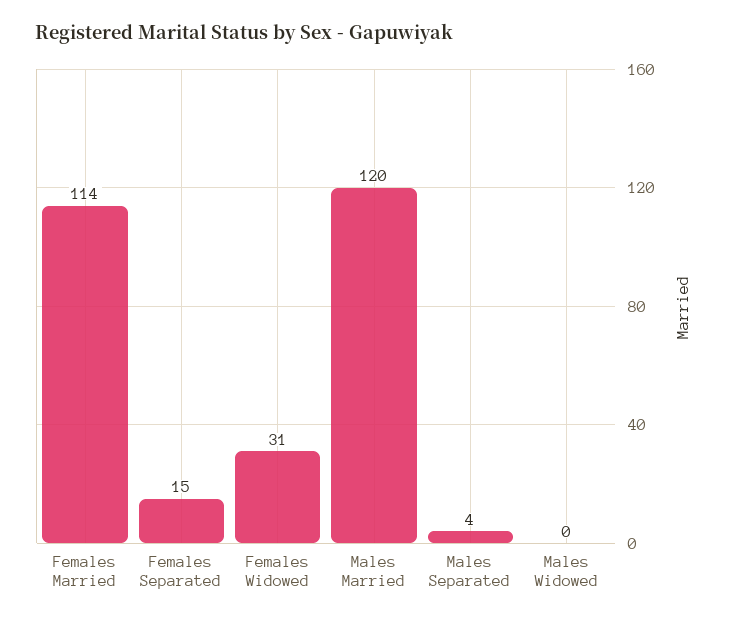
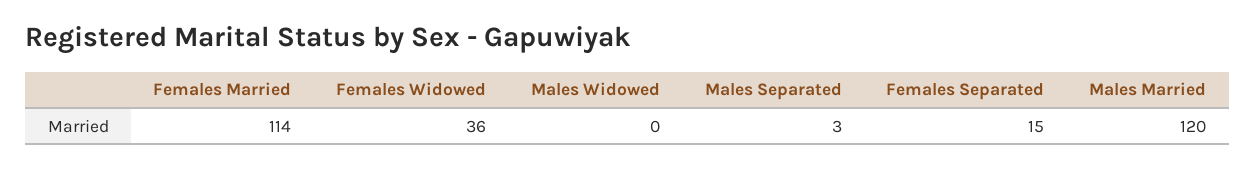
  {
    "Females Married": 114,
    "Females Separated": 15,
-   "Females Widowed": 31,
+   "Females Widowed": 36,
    "Males Married": 120,
-   "Males Separated": 4,
+   "Males Separated": 3,
    "Males Widowed": 0
  }

